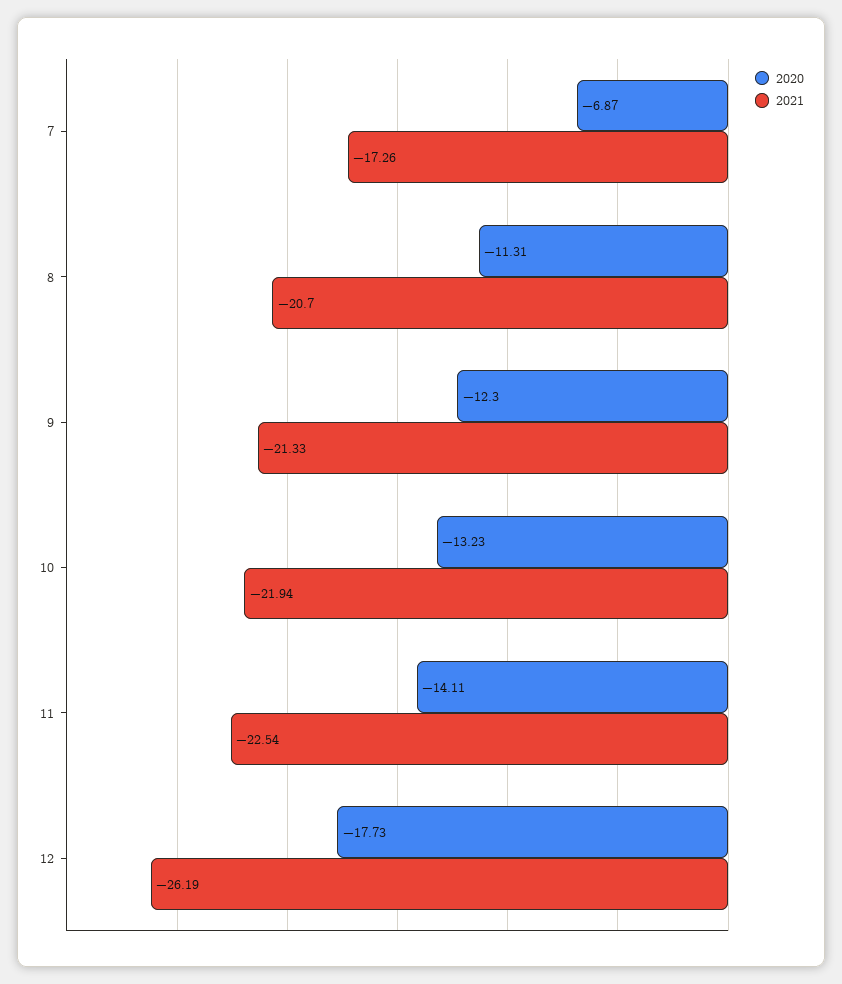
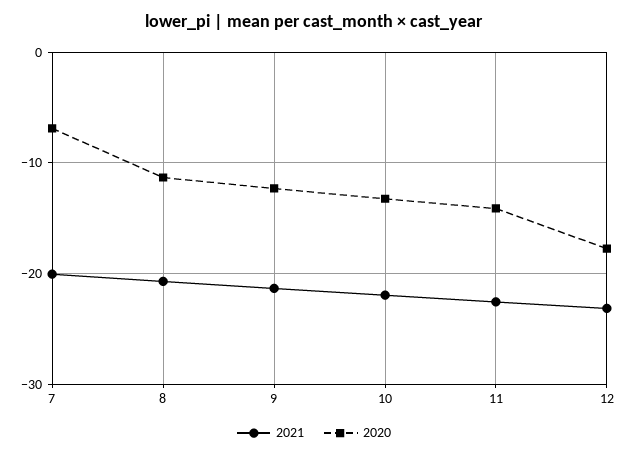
  {
    "2020": {
      "7": -6.87,
      "8": -11.31,
      "9": -12.3,
      "10": -13.23,
      "11": -14.11,
      "12": -17.73
    },
    "2021": {
-     "7": -17.26,
+     "7": -20,
      "8": -20.7,
      "9": -21.33,
      "10": -21.94,
      "11": -22.54,
-     "12": -26.19
+     "12": -23
    }
  }

